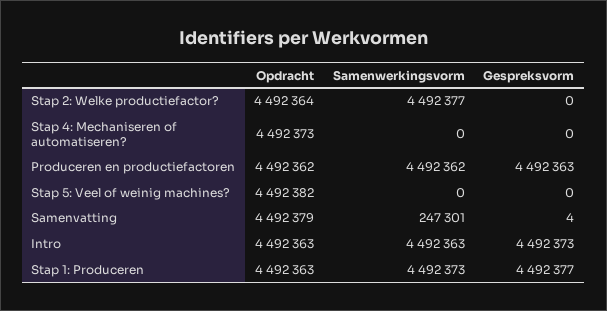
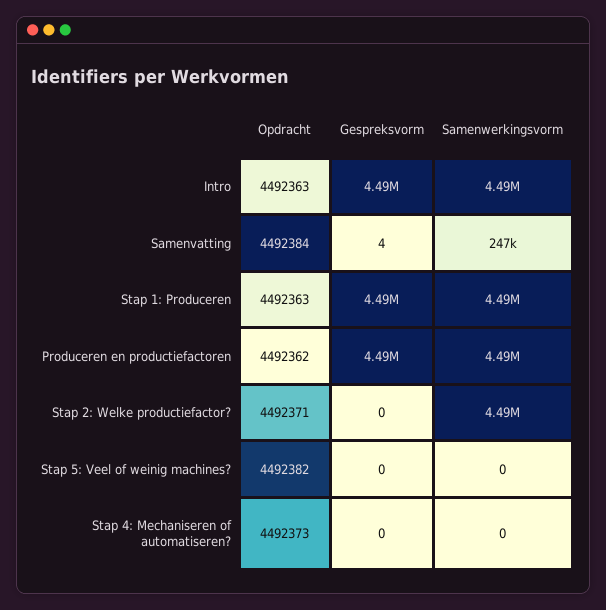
  {
    "Opdracht": {
-     "Stap 2: Welke productiefactor?": 4492364,
+     "Stap 2: Welke productiefactor?": 4492371,
      "Stap 4: Mechaniseren of automatiseren?": 4492373,
      "Produceren en productiefactoren": 4492362,
      "Stap 5: Veel of weinig machines?": 4492382,
-     "Samenvatting": 4492379,
+     "Samenvatting": 4492384,
      "Intro": 4492363,
      "Stap 1: Produceren": 4492363
    },
    "Samenwerkingsvorm": {
      "Stap 2: Welke productiefactor?": 4492377,
      "Stap 4: Mechaniseren of automatiseren?": 0,
      "Produceren en productiefactoren": 4492362,
      "Stap 5: Veel of weinig machines?": 0,
      "Samenvatting": 247301,
      "Intro": 4492363,
      "Stap 1: Produceren": 4492373
    },
    "Gespreksvorm": {
      "Stap 2: Welke productiefactor?": 0,
      "Stap 4: Mechaniseren of automatiseren?": 0,
      "Produceren en productiefactoren": 4492363,
      "Stap 5: Veel of weinig machines?": 0,
      "Samenvatting": 4,
      "Intro": 4492373,
      "Stap 1: Produceren": 4492377
    }
  }

